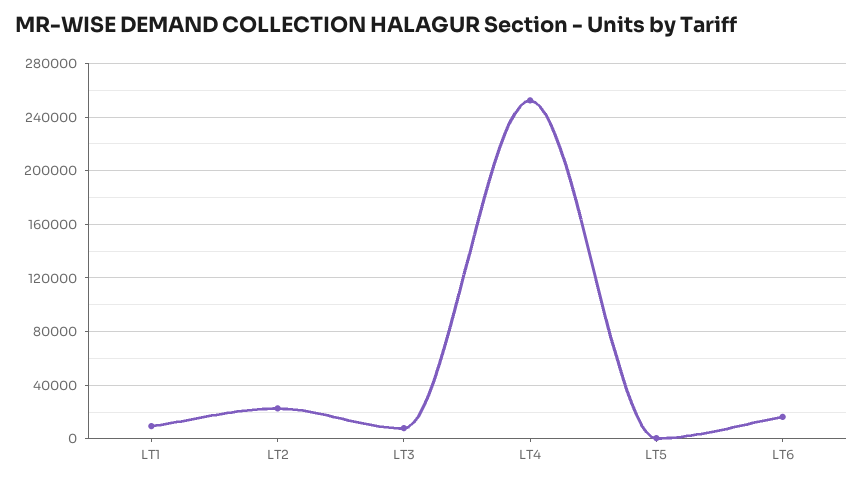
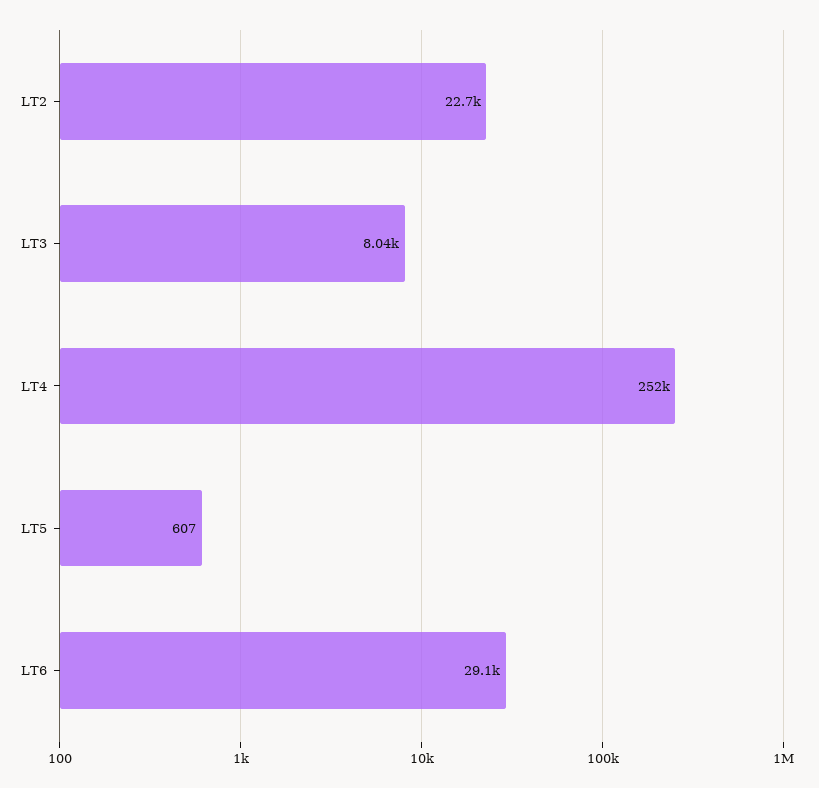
  {
-   "LT1": 10000,
    "LT2": 22700,
    "LT3": 8040,
    "LT4": 252000,
    "LT5": 607,
-   "LT6": 15000
+   "LT6": 29100
  }

